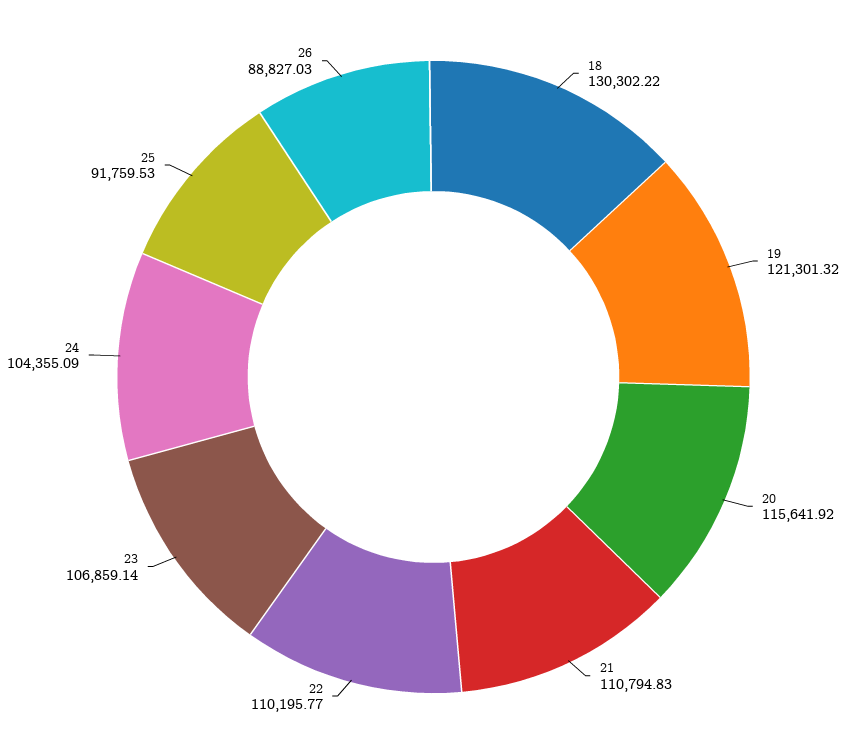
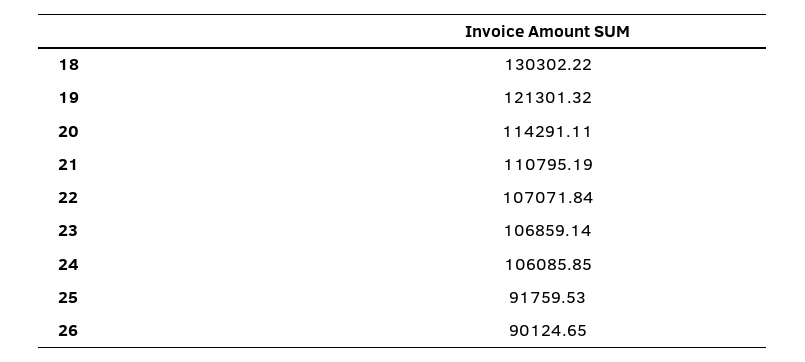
  {
    "18": 130302.22,
    "19": 121301.32,
-   "20": 115641.92,
+   "20": 114291.11,
-   "21": 110794.83,
+   "21": 110795.19,
-   "22": 110195.77,
+   "22": 107071.84,
    "23": 106859.14,
-   "24": 104355.09,
+   "24": 106085.85,
    "25": 91759.53,
-   "26": 88827.03
+   "26": 90124.65
  }

